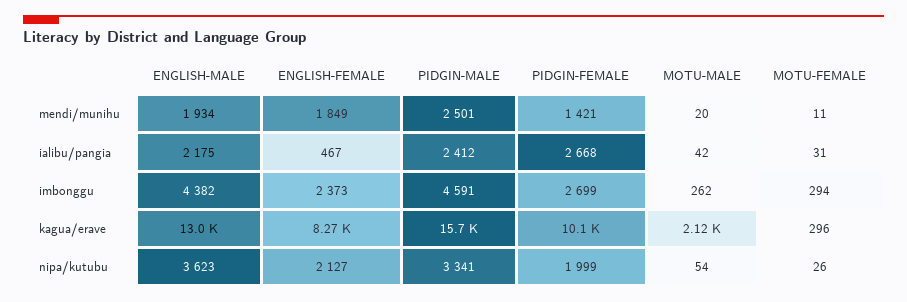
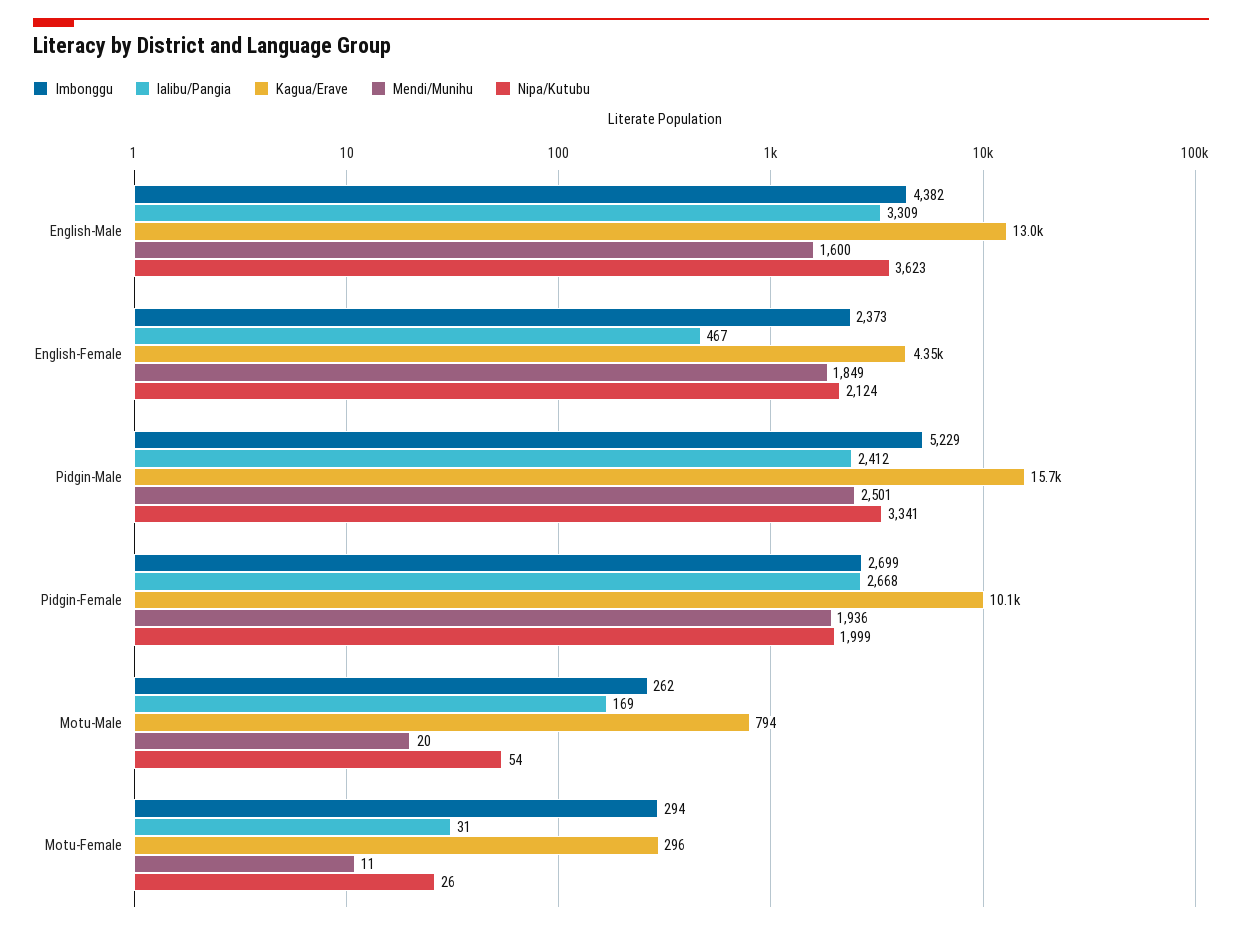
  {
    "mendi/munihu": {
-     "ENGLISH-MALE": 1934,
+     "ENGLISH-MALE": 1600,
      "ENGLISH-FEMALE": 1849,
      "PIDGIN-MALE": 2501,
-     "PIDGIN-FEMALE": 1421,
+     "PIDGIN-FEMALE": 1936,
      "MOTU-MALE": 20,
      "MOTU-FEMALE": 11
    },
    "ialibu/pangia": {
-     "ENGLISH-MALE": 2175,
+     "ENGLISH-MALE": 3309,
      "ENGLISH-FEMALE": 467,
      "PIDGIN-MALE": 2412,
      "PIDGIN-FEMALE": 2668,
-     "MOTU-MALE": 42,
+     "MOTU-MALE": 169,
      "MOTU-FEMALE": 31
    },
    "imbonggu": {
      "ENGLISH-MALE": 4382,
      "ENGLISH-FEMALE": 2373,
-     "PIDGIN-MALE": 4591,
+     "PIDGIN-MALE": 5229,
      "PIDGIN-FEMALE": 2699,
      "MOTU-MALE": 262,
      "MOTU-FEMALE": 294
    },
    "kagua/erave": {
      "ENGLISH-MALE": 13000,
-     "ENGLISH-FEMALE": 8270,
+     "ENGLISH-FEMALE": 4350,
      "PIDGIN-MALE": 15700,
      "PIDGIN-FEMALE": 10100,
-     "MOTU-MALE": 2120,
+     "MOTU-MALE": 794,
      "MOTU-FEMALE": 296
    },
    "nipa/kutubu": {
      "ENGLISH-MALE": 3623,
-     "ENGLISH-FEMALE": 2127,
+     "ENGLISH-FEMALE": 2124,
      "PIDGIN-MALE": 3341,
      "PIDGIN-FEMALE": 1999,
      "MOTU-MALE": 54,
      "MOTU-FEMALE": 26
    }
  }

